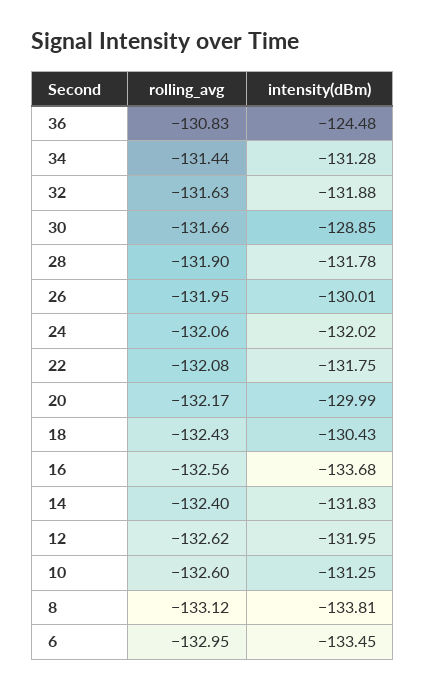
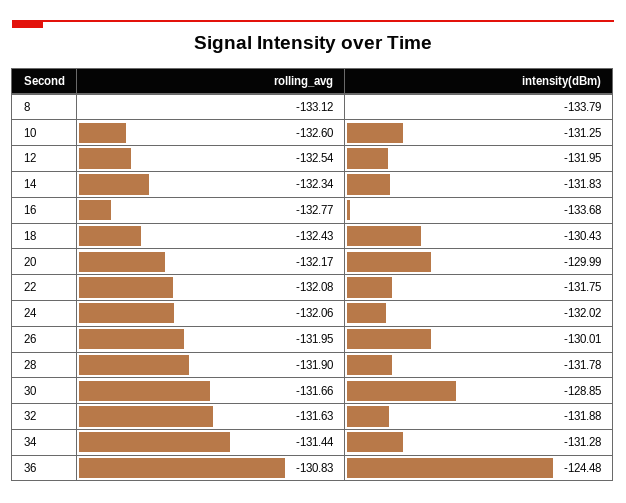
  {
    "rolling_avg": {
      "36": -130.83,
      "34": -131.44,
      "32": -131.63,
      "30": -131.66,
      "28": -131.9,
      "26": -131.95,
      "24": -132.06,
      "22": -132.08,
      "20": -132.17,
      "18": -132.43,
-     "16": -132.56,
+     "16": -132.77,
-     "14": -132.4,
+     "14": -132.34,
-     "12": -132.62,
+     "12": -132.54,
      "10": -132.6,
-     "8": -133.12,
+     "8": -133.12
-     "6": -132.95
    },
    "intensity(dBm)": {
      "36": -124.48,
      "34": -131.28,
      "32": -131.88,
      "30": -128.85,
      "28": -131.78,
      "26": -130.01,
      "24": -132.02,
      "22": -131.75,
      "20": -129.99,
      "18": -130.43,
      "16": -133.68,
      "14": -131.83,
      "12": -131.95,
      "10": -131.25,
-     "8": -133.81,
+     "8": -133.79
-     "6": -133.45
    }
  }

